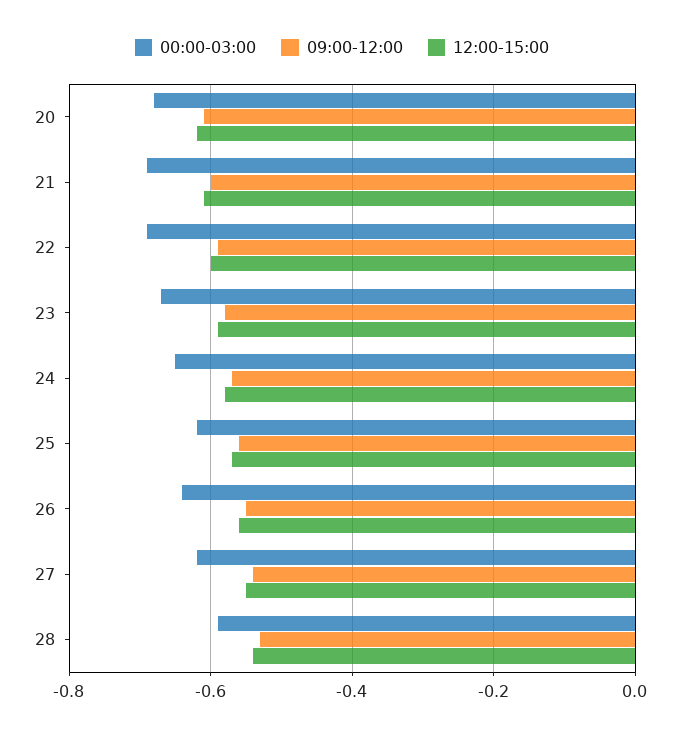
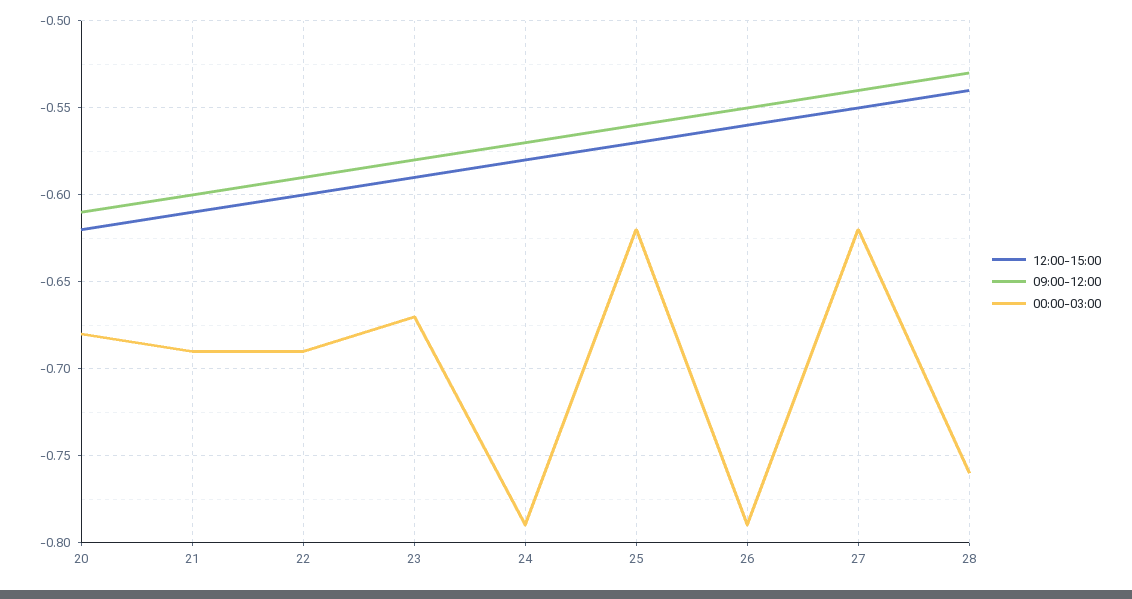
  {
    "00:00-03:00": {
      "20": -0.68,
      "21": -0.69,
      "22": -0.69,
      "23": -0.67,
-     "24": -0.65,
+     "24": -0.79,
      "25": -0.62,
-     "26": -0.65,
+     "26": -0.79,
      "27": -0.62,
-     "28": -0.6
+     "28": -0.76
    },
    "09:00-12:00": {
      "20": -0.61,
      "21": -0.6,
      "22": -0.59,
      "23": -0.58,
      "24": -0.57,
      "25": -0.56,
      "26": -0.55,
      "27": -0.54,
      "28": -0.53
    },
    "12:00-15:00": {
      "20": -0.62,
      "21": -0.61,
      "22": -0.6,
      "23": -0.59,
      "24": -0.58,
      "25": -0.57,
      "26": -0.56,
      "27": -0.55,
      "28": -0.54
    }
  }

